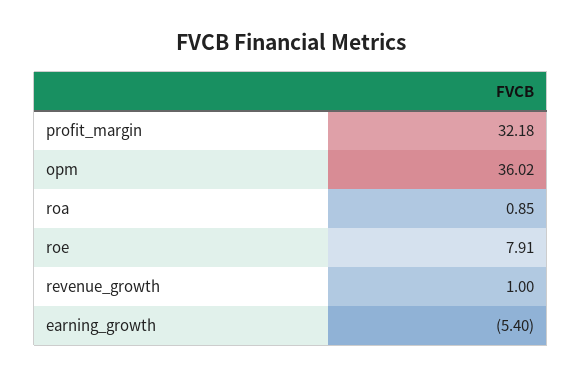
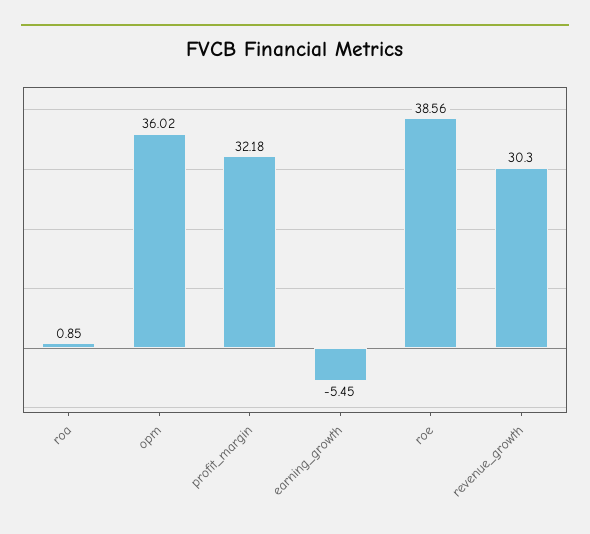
  {
    "profit_margin": 32.18,
    "opm": 36.02,
    "roa": 0.85,
-   "roe": 7.91,
+   "roe": 38.56,
-   "revenue_growth": 1,
+   "revenue_growth": 30.3,
-   "earning_growth": -5.4
+   "earning_growth": -5.45
  }

